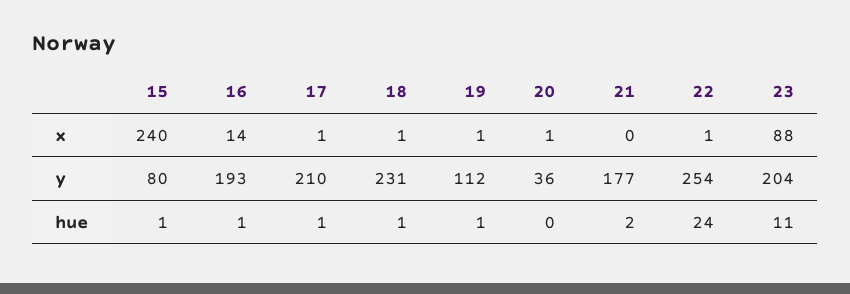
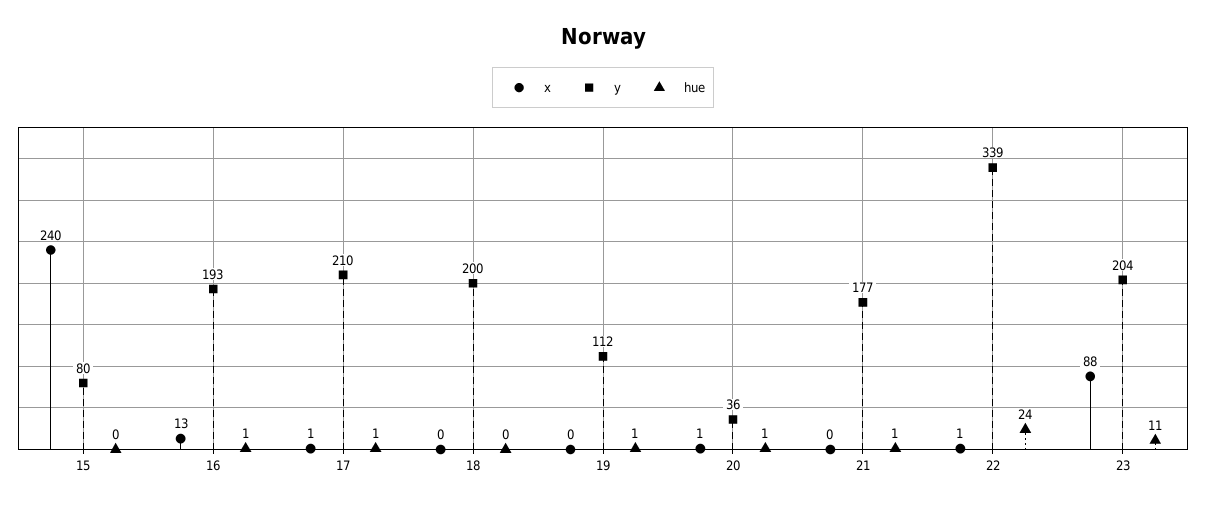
  {
    "x": {
      "15": 240,
-     "16": 14,
+     "16": 13,
      "17": 1,
-     "18": 1,
+     "18": 0,
-     "19": 1,
+     "19": 0,
      "20": 1,
      "21": 0,
      "22": 1,
      "23": 88
    },
    "y": {
      "15": 80,
      "16": 193,
      "17": 210,
-     "18": 231,
+     "18": 200,
      "19": 112,
      "20": 36,
      "21": 177,
-     "22": 254,
+     "22": 339,
      "23": 204
    },
    "hue": {
-     "15": 1,
+     "15": 0,
      "16": 1,
      "17": 1,
-     "18": 1,
+     "18": 0,
      "19": 1,
-     "20": 0,
+     "20": 1,
-     "21": 2,
+     "21": 1,
      "22": 24,
      "23": 11
    }
  }

